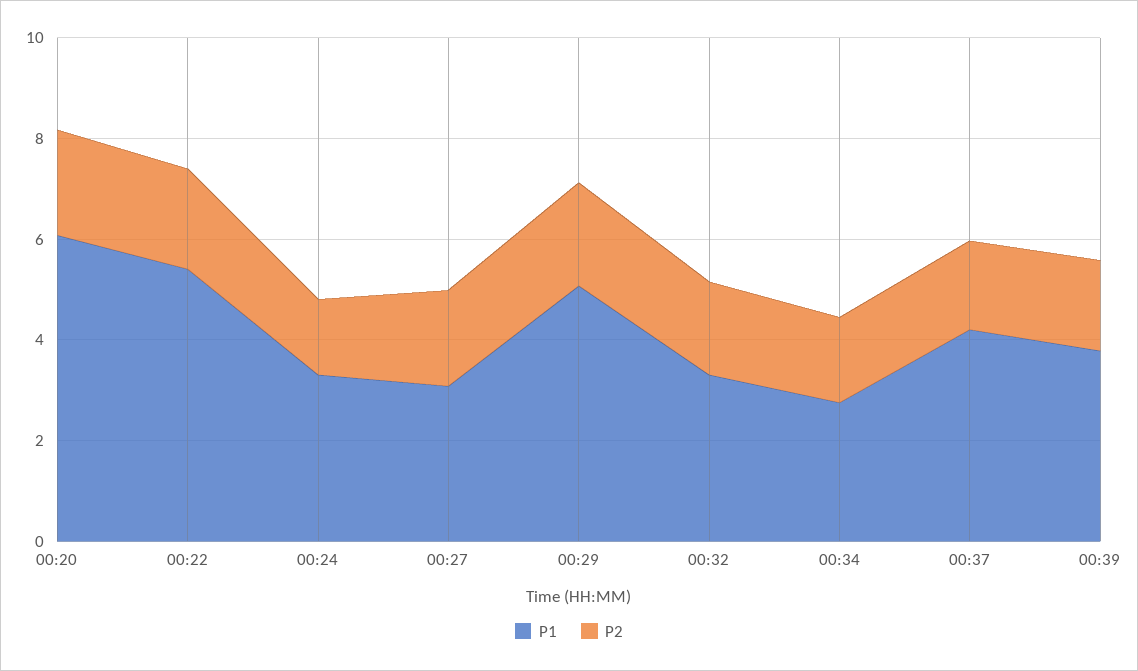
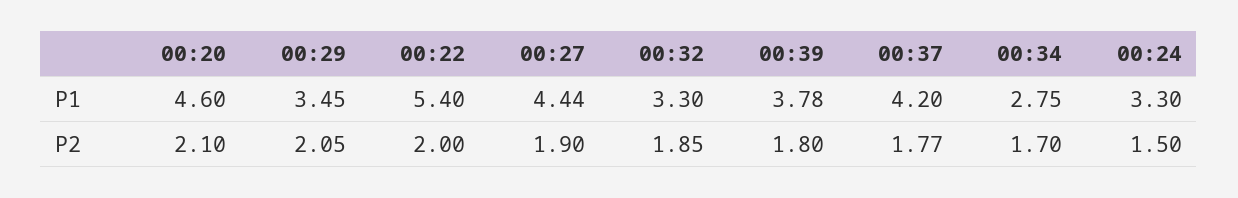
  {
    "P1": {
-     "00:20": 6,
+     "00:20": 4.6,
      "00:22": 5.4,
      "00:24": 3.3,
-     "00:27": 3,
+     "00:27": 4.44,
-     "00:29": 5,
+     "00:29": 3.45,
      "00:32": 3.3,
      "00:34": 2.75,
      "00:37": 4.2,
      "00:39": 3.78
    },
    "P2": {
      "00:20": 2.1,
      "00:22": 2,
      "00:24": 1.5,
      "00:27": 1.9,
      "00:29": 2.05,
      "00:32": 1.85,
      "00:34": 1.7,
      "00:37": 1.77,
      "00:39": 1.8
    }
  }

